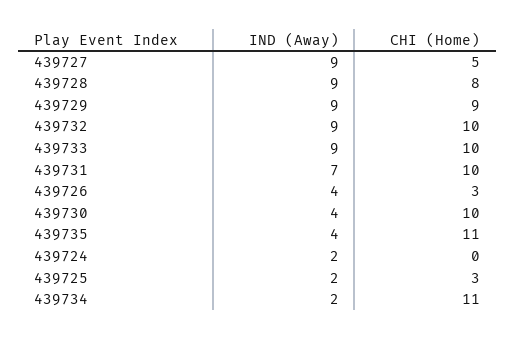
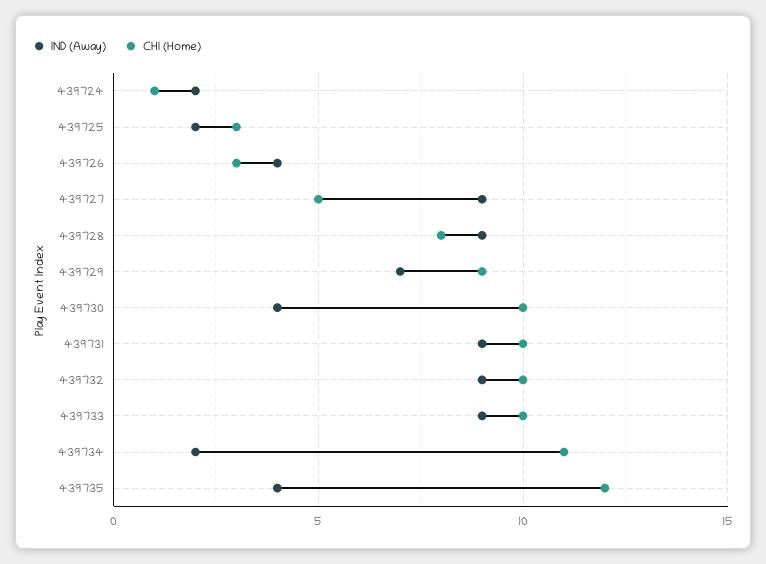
  {
    "IND (Away)": {
      "439727": 9,
      "439728": 9,
-     "439729": 9,
+     "439729": 7,
      "439732": 9,
      "439733": 9,
-     "439731": 7,
+     "439731": 9,
      "439726": 4,
      "439730": 4,
      "439735": 4,
      "439724": 2,
      "439725": 2,
      "439734": 2
    },
    "CHI (Home)": {
      "439727": 5,
      "439728": 8,
      "439729": 9,
      "439732": 10,
      "439733": 10,
      "439731": 10,
      "439726": 3,
      "439730": 10,
-     "439735": 11,
+     "439735": 12,
-     "439724": 0,
+     "439724": 1,
      "439725": 3,
      "439734": 11
    }
  }

